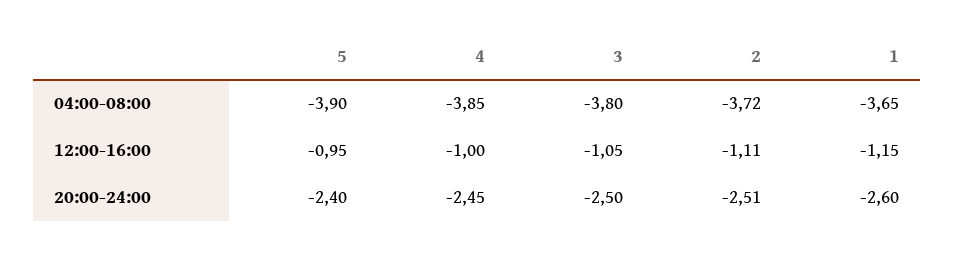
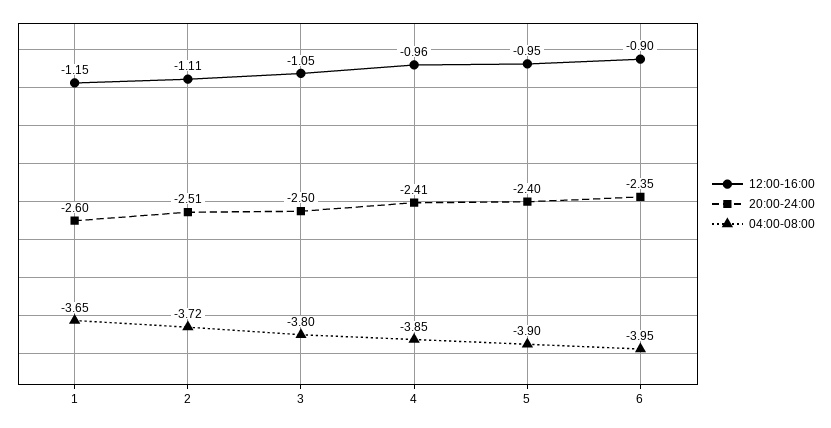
  {
    "04:00-08:00": {
      "5": -3.9,
      "4": -3.85,
      "3": -3.8,
      "2": -3.72,
-     "1": -3.65
+     "1": -3.65,
+     "6": -3.95
    },
    "12:00-16:00": {
      "5": -0.95,
-     "4": -1,
+     "4": -0.96,
      "3": -1.05,
      "2": -1.11,
-     "1": -1.15
+     "1": -1.15,
+     "6": -0.9
    },
    "20:00-24:00": {
      "5": -2.4,
-     "4": -2.45,
+     "4": -2.41,
      "3": -2.5,
      "2": -2.51,
-     "1": -2.6
+     "1": -2.6,
+     "6": -2.35
    }
  }

